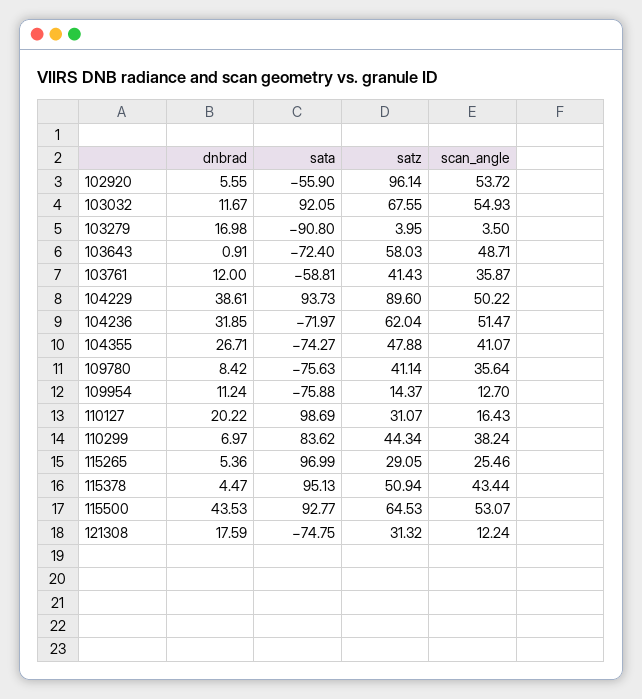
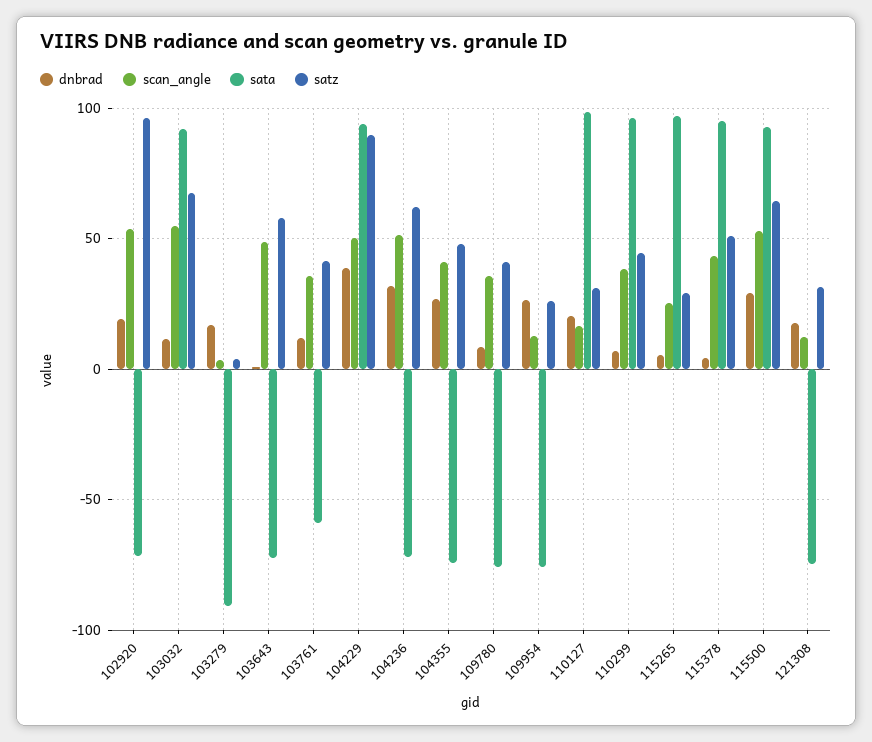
  {
    "dnbrad": {
-     "102920": 5.55,
+     "102920": 20,
      "103032": 11.67,
      "103279": 16.98,
      "103643": 0.91,
      "103761": 12,
      "104229": 38.61,
      "104236": 31.85,
      "104355": 26.71,
      "109780": 8.42,
-     "109954": 11.24,
+     "109954": 25,
      "110127": 20.22,
      "110299": 6.97,
      "115265": 5.36,
      "115378": 4.47,
-     "115500": 43.53,
+     "115500": 30,
      "121308": 17.59
    },
    "sata": {
-     "102920": -55.9,
+     "102920": -70,
      "103032": 92.05,
      "103279": -90.8,
      "103643": -72.4,
      "103761": -58.81,
      "104229": 93.73,
      "104236": -71.97,
      "104355": -74.27,
      "109780": -75.63,
      "109954": -75.88,
      "110127": 98.69,
-     "110299": 83.62,
+     "110299": 95,
      "115265": 96.99,
      "115378": 95.13,
      "115500": 92.77,
      "121308": -74.75
    },
    "satz": {
      "102920": 96.14,
      "103032": 67.55,
      "103279": 3.95,
      "103643": 58.03,
      "103761": 41.43,
      "104229": 89.6,
      "104236": 62.04,
      "104355": 47.88,
      "109780": 41.14,
-     "109954": 14.37,
+     "109954": 25,
      "110127": 31.07,
      "110299": 44.34,
      "115265": 29.05,
      "115378": 50.94,
      "115500": 64.53,
      "121308": 31.32
    },
    "scan_angle": {
      "102920": 53.72,
      "103032": 54.93,
      "103279": 3.5,
      "103643": 48.71,
      "103761": 35.87,
      "104229": 50.22,
      "104236": 51.47,
      "104355": 41.07,
      "109780": 35.64,
      "109954": 12.7,
      "110127": 16.43,
      "110299": 38.24,
      "115265": 25.46,
      "115378": 43.44,
      "115500": 53.07,
      "121308": 12.24
    }
  }

